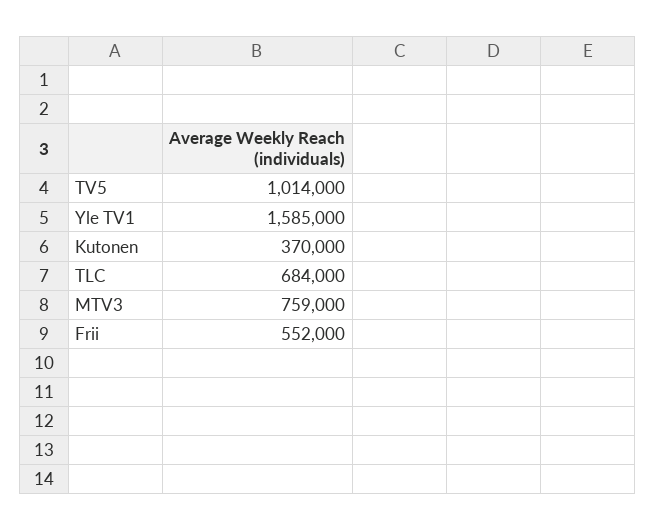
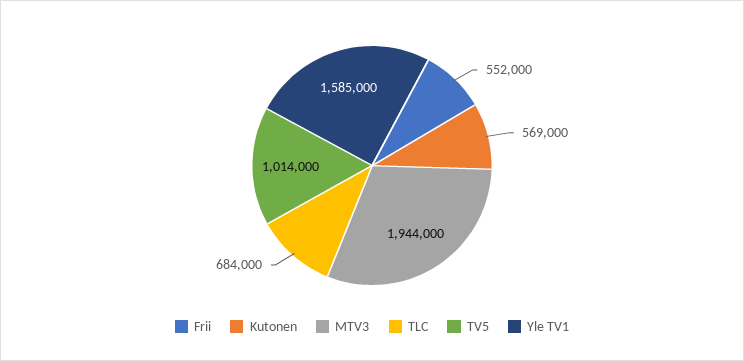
  {
    "TV5": 1014000,
    "Yle TV1": 1585000,
-   "Kutonen": 370000,
+   "Kutonen": 569000,
    "TLC": 684000,
-   "MTV3": 759000,
+   "MTV3": 1944000,
    "Frii": 552000
  }

